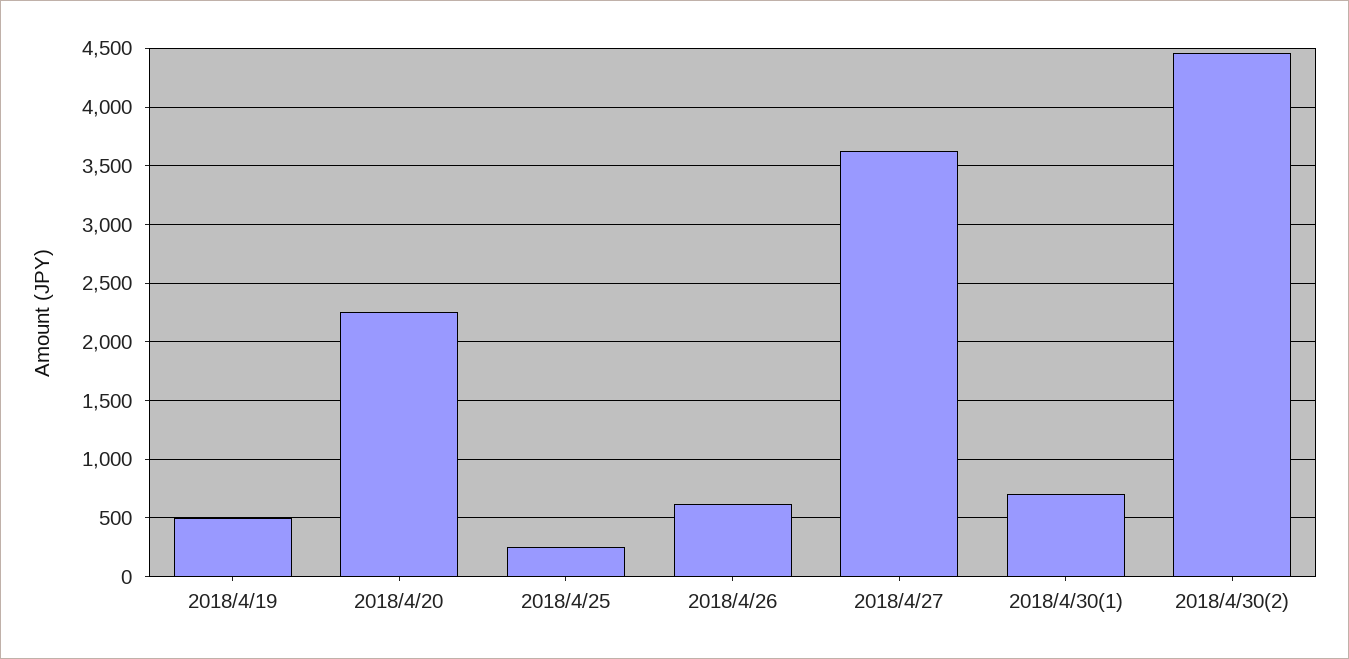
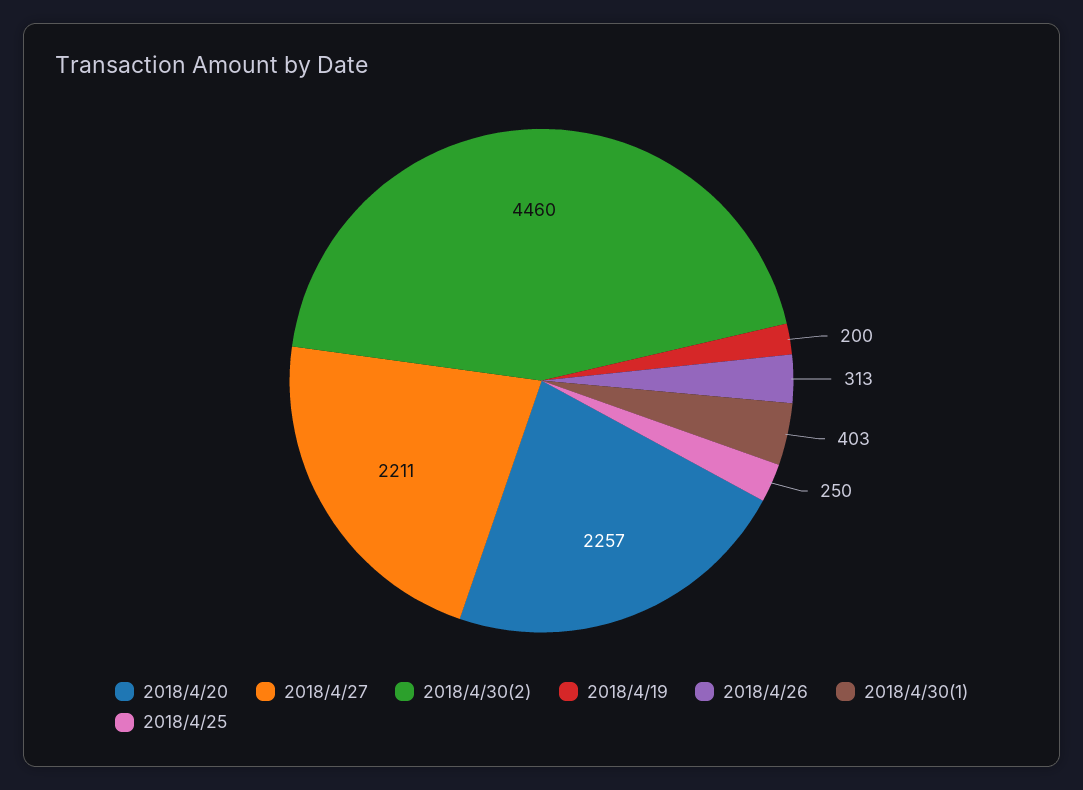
  {
-   "2018/4/19": 500,
+   "2018/4/19": 200,
    "2018/4/20": 2257,
    "2018/4/25": 250,
-   "2018/4/26": 600,
+   "2018/4/26": 313,
-   "2018/4/27": 3600,
+   "2018/4/27": 2211,
-   "2018/4/30(1)": 700,
+   "2018/4/30(1)": 403,
    "2018/4/30(2)": 4460
  }

